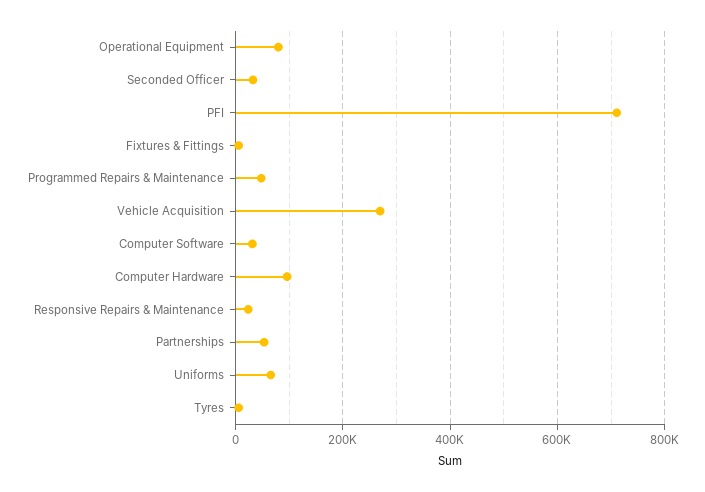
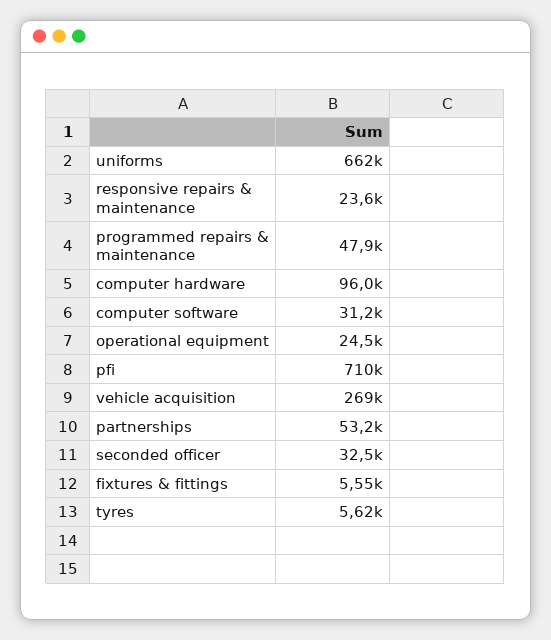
  {
-   "Operational Equipment": 80000,
+   "Operational Equipment": 24500,
    "Seconded Officer": 32500,
    "PFI": 710000,
    "Fixtures & Fittings": 5550,
    "Programmed Repairs & Maintenance": 47900,
    "Vehicle Acquisition": 269000,
    "Computer Software": 31200,
    "Computer Hardware": 96000,
    "Responsive Repairs & Maintenance": 23600,
    "Partnerships": 53200,
-   "Uniforms": 60000,
+   "Uniforms": 662000,
    "Tyres": 5620
  }

